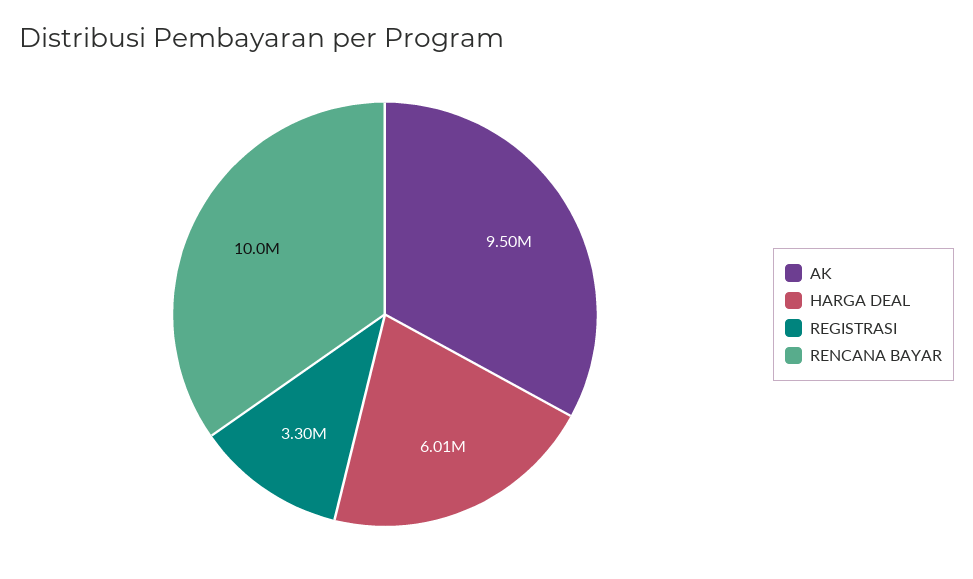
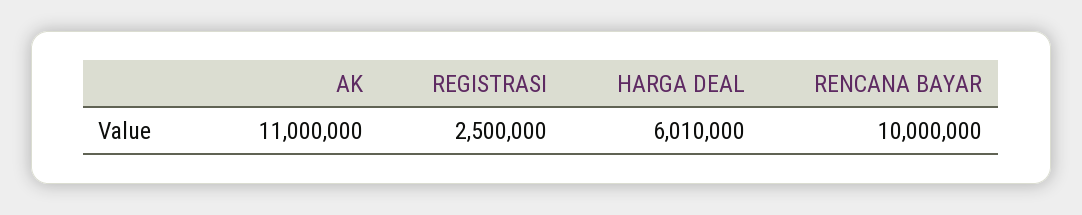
  {
-   "AK": 9500000,
+   "AK": 11000000,
    "HARGA DEAL": 6010000,
-   "REGISTRASI": 3300000,
+   "REGISTRASI": 2500000,
    "RENCANA BAYAR": 10000000
  }

